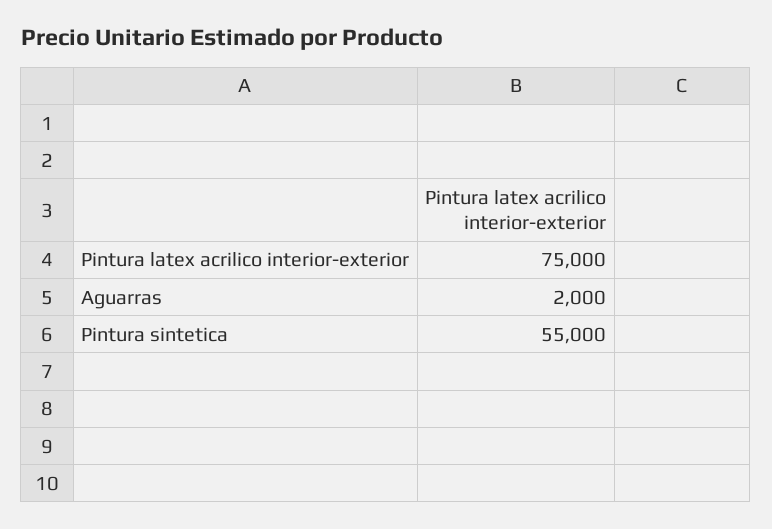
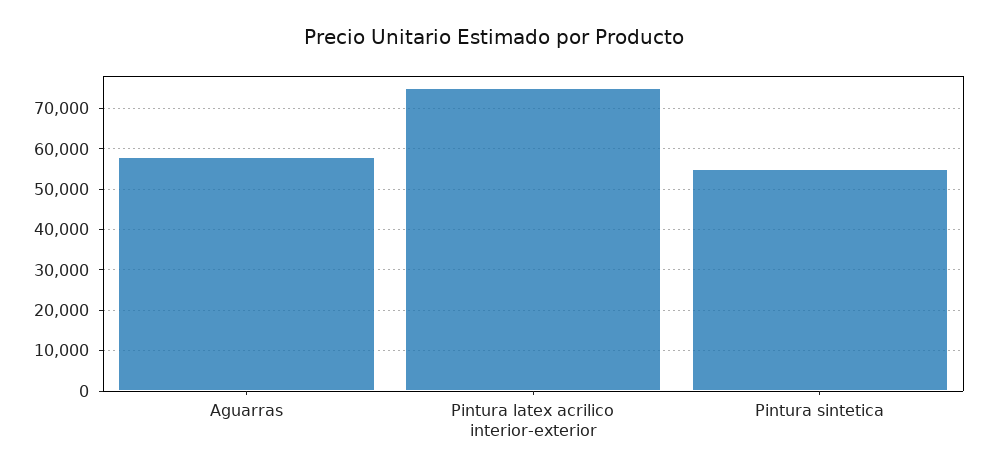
  {
    "Pintura latex acrilico interior-exterior": 75000,
-   "Aguarras": 2000,
+   "Aguarras": 58000,
    "Pintura sintetica": 55000
  }

